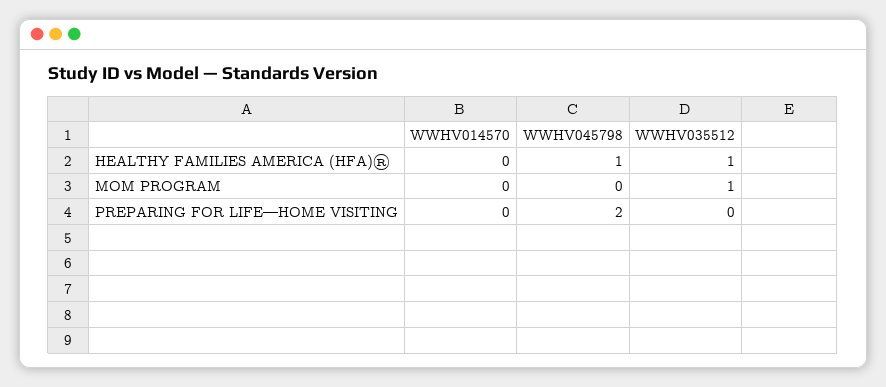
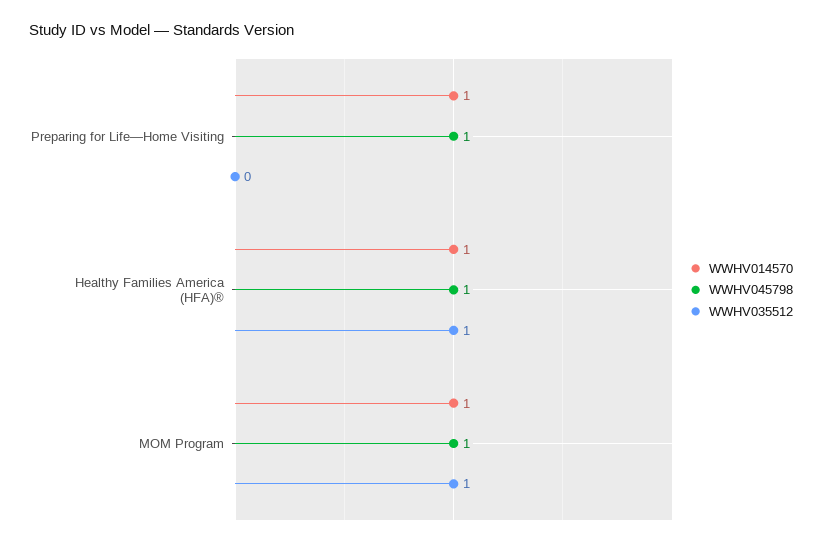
  {
    "WWHV014570": {
-     "HEALTHY FAMILIES AMERICA (HFA)®": 0,
+     "HEALTHY FAMILIES AMERICA (HFA)®": 1,
-     "MOM PROGRAM": 0,
+     "MOM PROGRAM": 1,
-     "PREPARING FOR LIFE—HOME VISITING": 0
+     "PREPARING FOR LIFE—HOME VISITING": 1
    },
    "WWHV045798": {
      "HEALTHY FAMILIES AMERICA (HFA)®": 1,
-     "MOM PROGRAM": 0,
+     "MOM PROGRAM": 1,
-     "PREPARING FOR LIFE—HOME VISITING": 2
+     "PREPARING FOR LIFE—HOME VISITING": 1
    },
    "WWHV035512": {
      "HEALTHY FAMILIES AMERICA (HFA)®": 1,
      "MOM PROGRAM": 1,
      "PREPARING FOR LIFE—HOME VISITING": 0
    }
  }

